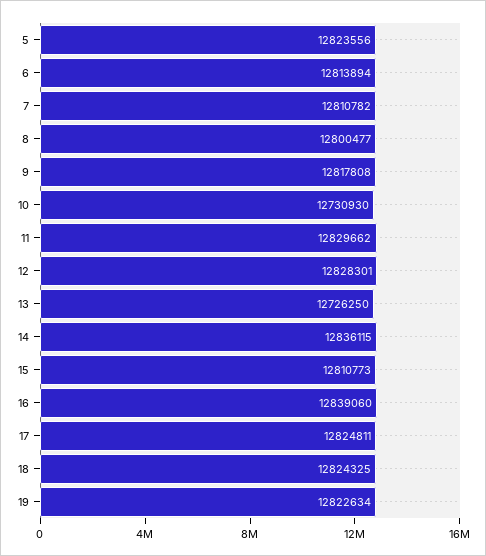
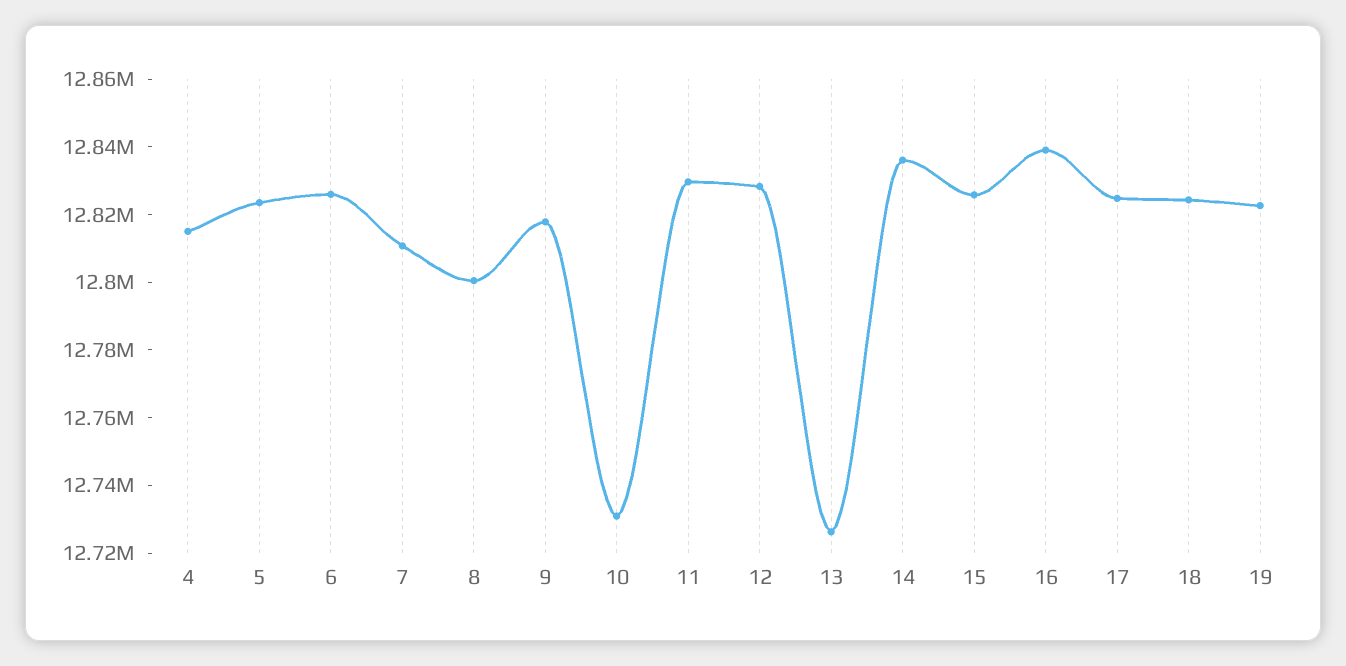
  {
    "5": 12823556,
-   "6": 12813894,
+   "6": 12825000,
    "7": 12810782,
    "8": 12800477,
    "9": 12817808,
    "10": 12730930,
    "11": 12829662,
    "12": 12828301,
    "13": 12726250,
    "14": 12836115,
-   "15": 12810773,
+   "15": 12825000,
    "16": 12839060,
    "17": 12824811,
    "18": 12824325,
-   "19": 12822634
+   "19": 12822634,
+   "4": 12815000
  }

